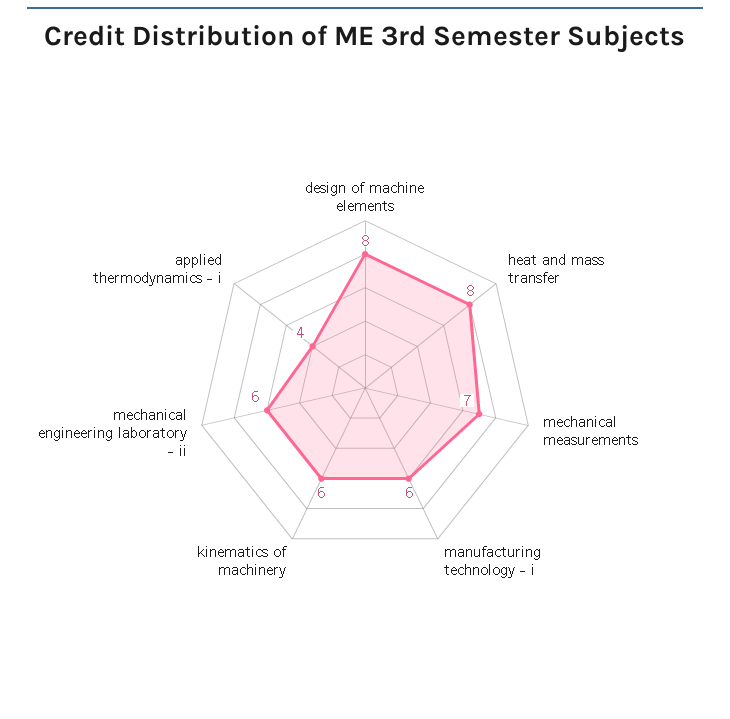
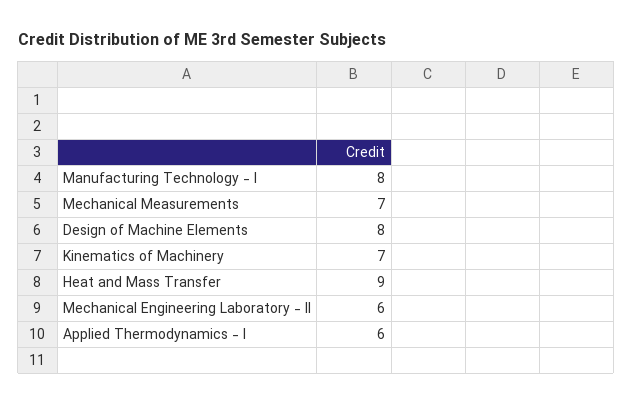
  {
    "design of machine elements": 8,
-   "heat and mass transfer": 8,
+   "heat and mass transfer": 9,
    "mechanical measurements": 7,
-   "manufacturing technology - i": 6,
+   "manufacturing technology - i": 8,
-   "kinematics of machinery": 6,
+   "kinematics of machinery": 7,
    "mechanical engineering laboratory - ii": 6,
-   "applied thermodynamics - i": 4
+   "applied thermodynamics - i": 6
  }

